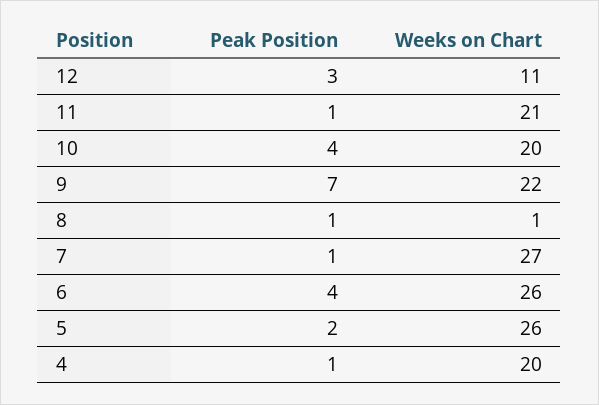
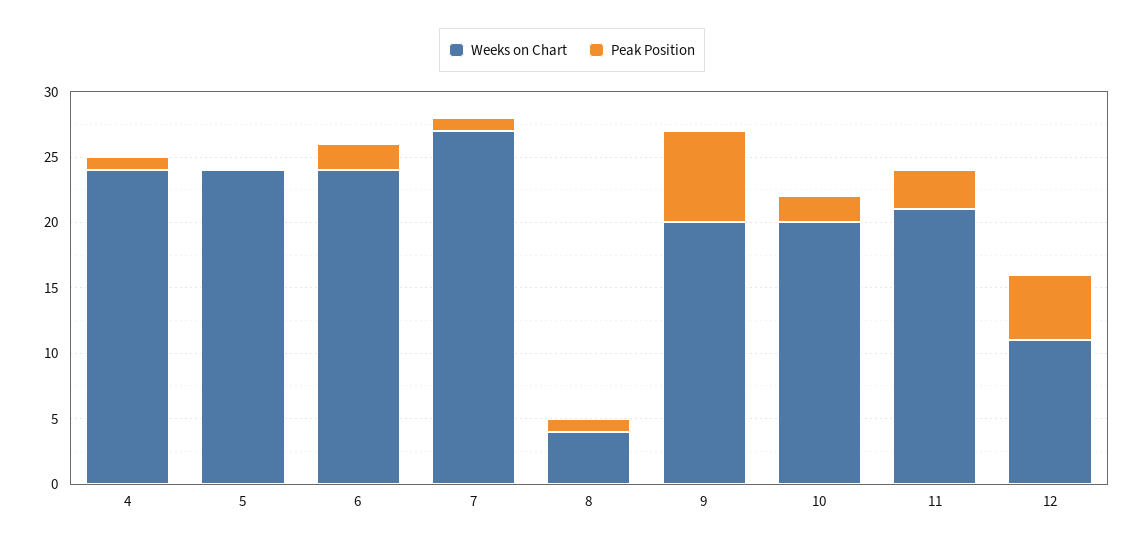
  {
    "Peak Position": {
-     "12": 3,
+     "12": 5,
-     "11": 1,
+     "11": 3,
-     "10": 4,
+     "10": 2,
      "9": 7,
      "8": 1,
      "7": 1,
-     "6": 4,
+     "6": 2,
-     "5": 2,
+     "5": 0,
      "4": 1
    },
    "Weeks on Chart": {
      "12": 11,
      "11": 21,
      "10": 20,
-     "9": 22,
+     "9": 20,
-     "8": 1,
+     "8": 4,
      "7": 27,
-     "6": 26,
+     "6": 24,
-     "5": 26,
+     "5": 24,
-     "4": 20
+     "4": 24
    }
  }

